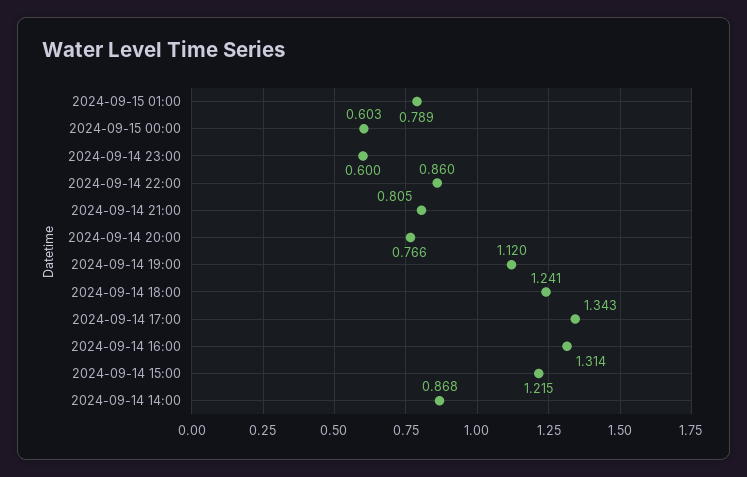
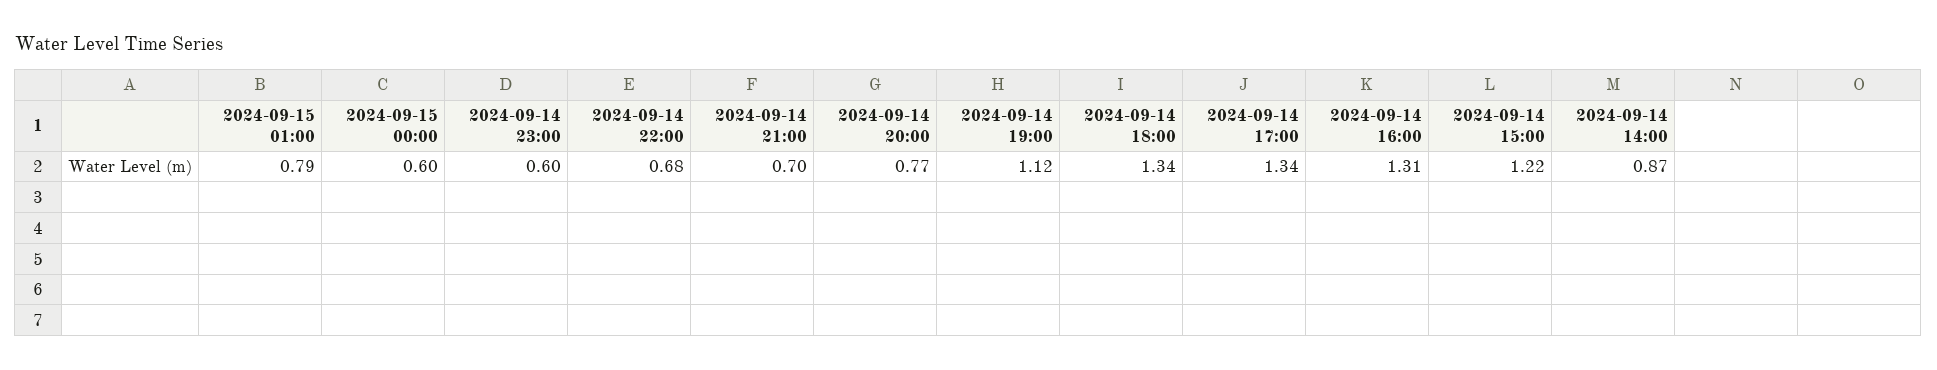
  {
    "2024-09-15 01:00": 0.789,
    "2024-09-15 00:00": 0.603,
    "2024-09-14 23:00": 0.6,
-   "2024-09-14 22:00": 0.86,
+   "2024-09-14 22:00": 0.68,
-   "2024-09-14 21:00": 0.805,
+   "2024-09-14 21:00": 0.7,
    "2024-09-14 20:00": 0.766,
    "2024-09-14 19:00": 1.12,
-   "2024-09-14 18:00": 1.241,
+   "2024-09-14 18:00": 1.34,
    "2024-09-14 17:00": 1.343,
    "2024-09-14 16:00": 1.314,
    "2024-09-14 15:00": 1.215,
    "2024-09-14 14:00": 0.868
  }

